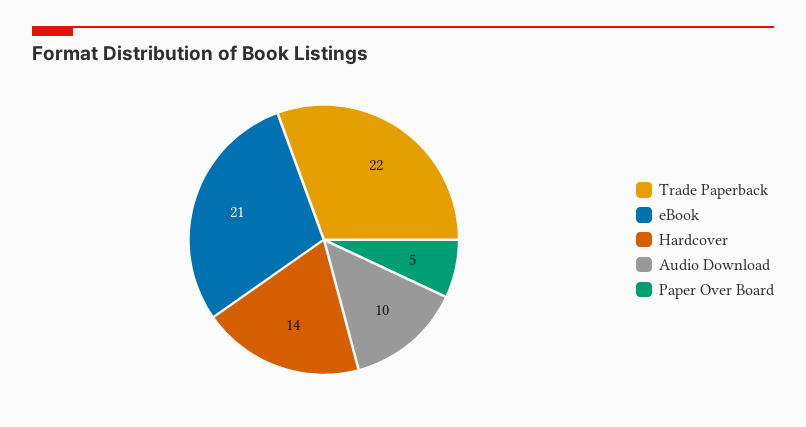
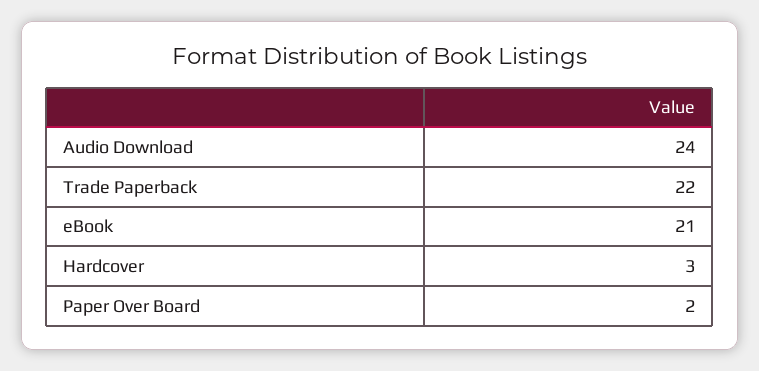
  {
    "Trade Paperback": 22,
    "eBook": 21,
-   "Hardcover": 14,
+   "Hardcover": 3,
-   "Audio Download": 10,
+   "Audio Download": 24,
-   "Paper Over Board": 5
+   "Paper Over Board": 2
  }

